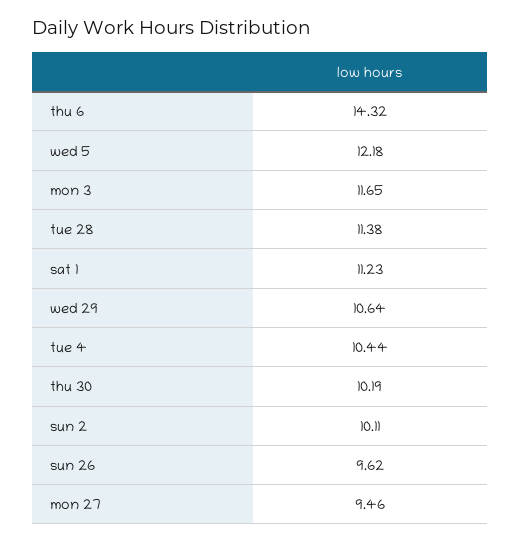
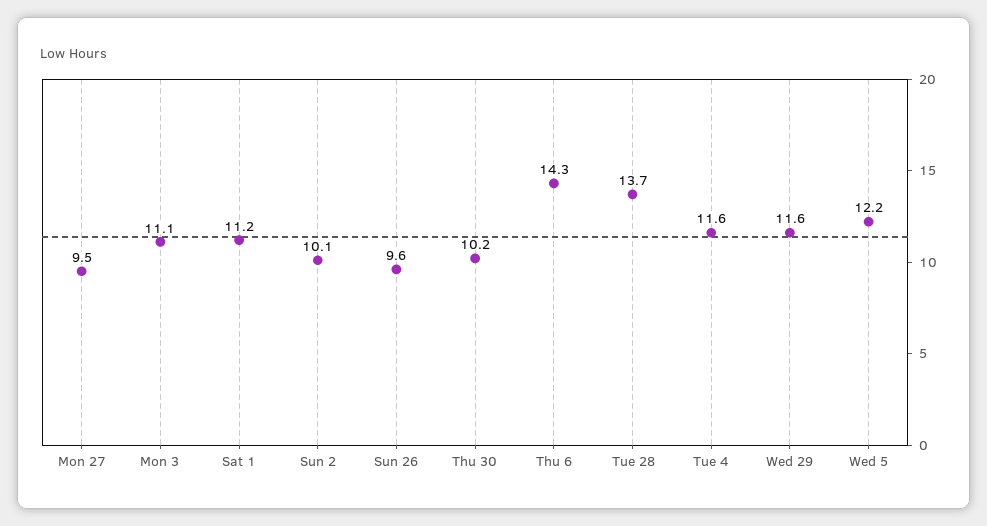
  {
    "thu 6": 14.32,
    "wed 5": 12.18,
-   "mon 3": 11.65,
+   "mon 3": 11.1,
-   "tue 28": 11.38,
+   "tue 28": 13.7,
    "sat 1": 11.23,
-   "wed 29": 10.64,
+   "wed 29": 11.6,
-   "tue 4": 10.44,
+   "tue 4": 11.6,
    "thu 30": 10.19,
    "sun 2": 10.11,
    "sun 26": 9.62,
    "mon 27": 9.46
  }

